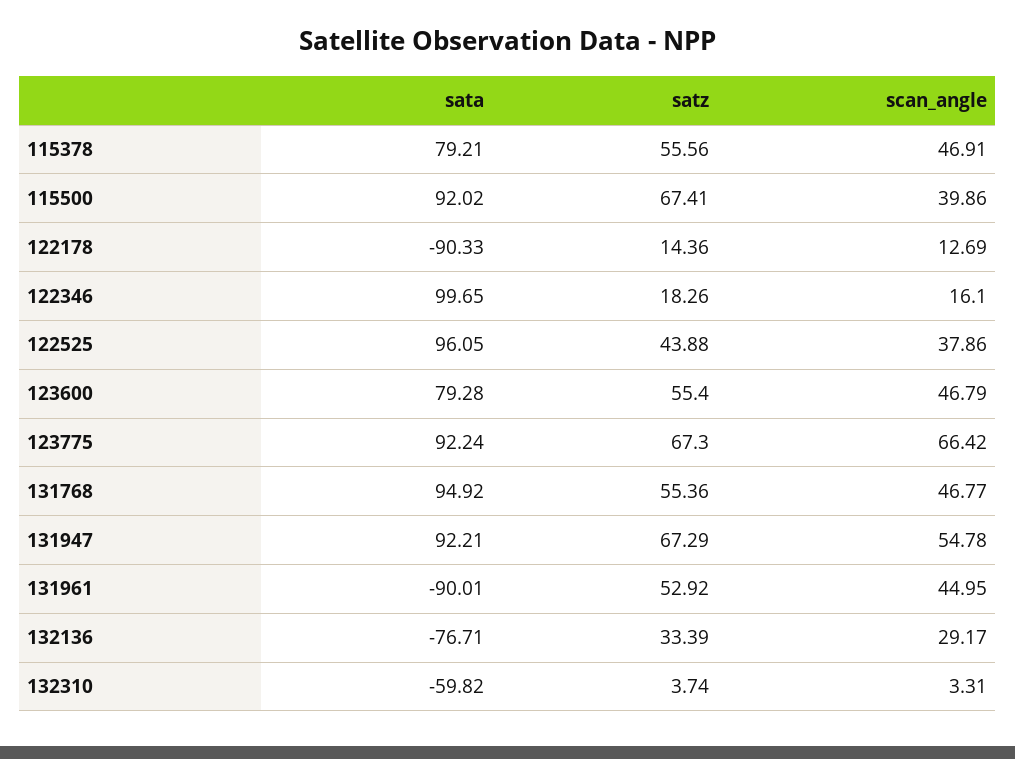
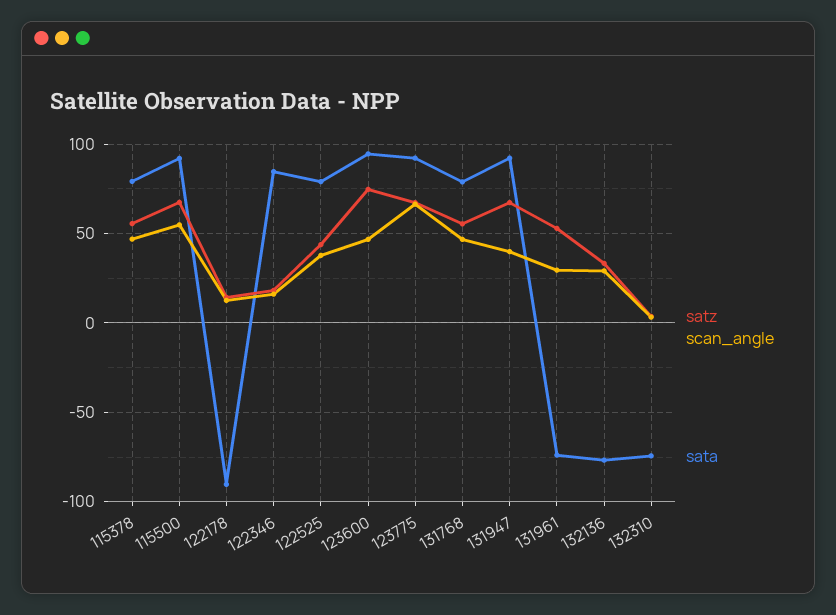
  {
    "sata": {
      "115378": 79.21,
      "115500": 92.02,
      "122178": -90.33,
-     "122346": 99.65,
+     "122346": 85,
-     "122525": 96.05,
+     "122525": 80,
-     "123600": 79.28,
+     "123600": 95,
      "123775": 92.24,
-     "131768": 94.92,
+     "131768": 80,
      "131947": 92.21,
-     "131961": -90.01,
+     "131961": -75,
      "132136": -76.71,
-     "132310": -59.82
+     "132310": -75
    },
    "satz": {
      "115378": 55.56,
      "115500": 67.41,
      "122178": 14.36,
      "122346": 18.26,
      "122525": 43.88,
-     "123600": 55.4,
+     "123600": 75,
      "123775": 67.3,
      "131768": 55.36,
      "131947": 67.29,
      "131961": 52.92,
      "132136": 33.39,
      "132310": 3.74
    },
    "scan_angle": {
      "115378": 46.91,
-     "115500": 39.86,
+     "115500": 55,
      "122178": 12.69,
      "122346": 16.1,
      "122525": 37.86,
      "123600": 46.79,
      "123775": 66.42,
      "131768": 46.77,
-     "131947": 54.78,
+     "131947": 40,
-     "131961": 44.95,
+     "131961": 30,
      "132136": 29.17,
      "132310": 3.31
    }
  }

